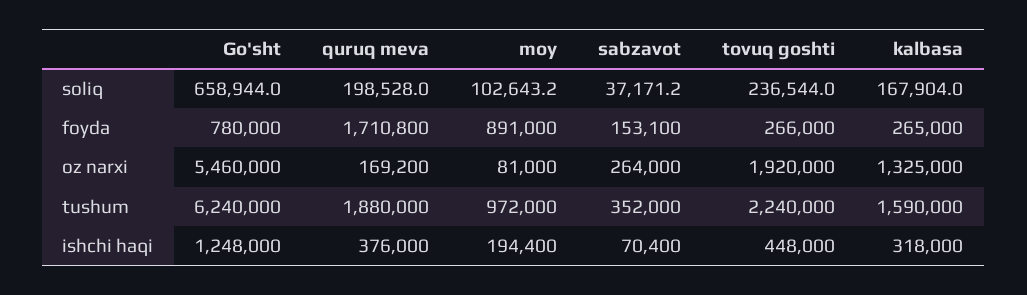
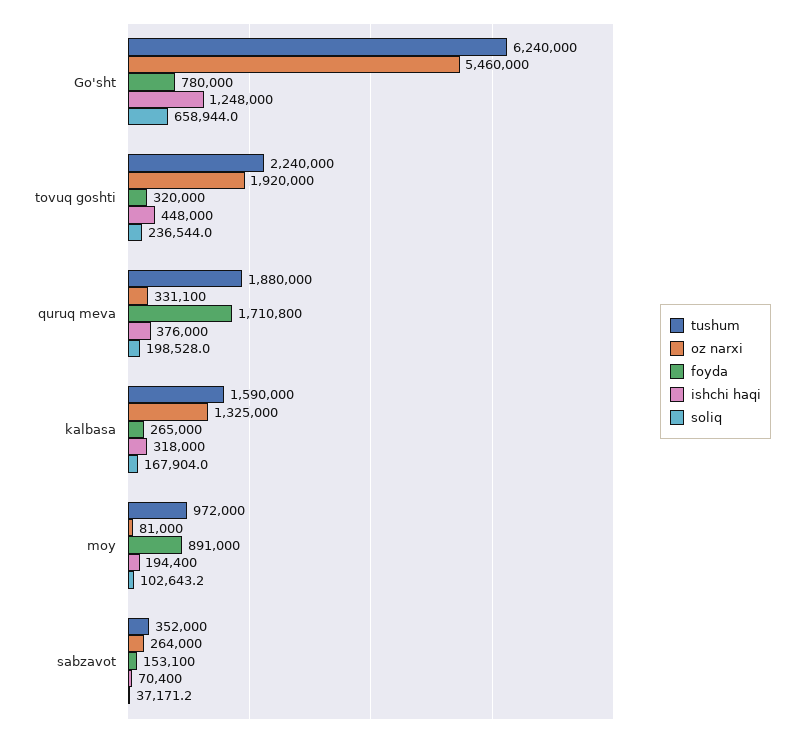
  {
    "soliq": {
      "Go'sht": 658944,
      "quruq meva": 198528,
      "moy": 102643.2,
      "sabzavot": 37171.2,
      "tovuq goshti": 236544,
      "kalbasa": 167904
    },
    "foyda": {
      "Go'sht": 780000,
      "quruq meva": 1710800,
      "moy": 891000,
      "sabzavot": 153100,
-     "tovuq goshti": 266000,
+     "tovuq goshti": 320000,
      "kalbasa": 265000
    },
    "oz narxi": {
      "Go'sht": 5460000,
-     "quruq meva": 169200,
+     "quruq meva": 331100,
      "moy": 81000,
      "sabzavot": 264000,
      "tovuq goshti": 1920000,
      "kalbasa": 1325000
    },
    "tushum": {
      "Go'sht": 6240000,
      "quruq meva": 1880000,
      "moy": 972000,
      "sabzavot": 352000,
      "tovuq goshti": 2240000,
      "kalbasa": 1590000
    },
    "ishchi haqi": {
      "Go'sht": 1248000,
      "quruq meva": 376000,
      "moy": 194400,
      "sabzavot": 70400,
      "tovuq goshti": 448000,
      "kalbasa": 318000
    }
  }

